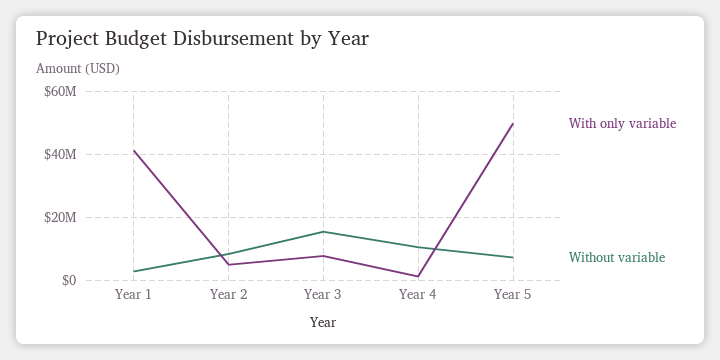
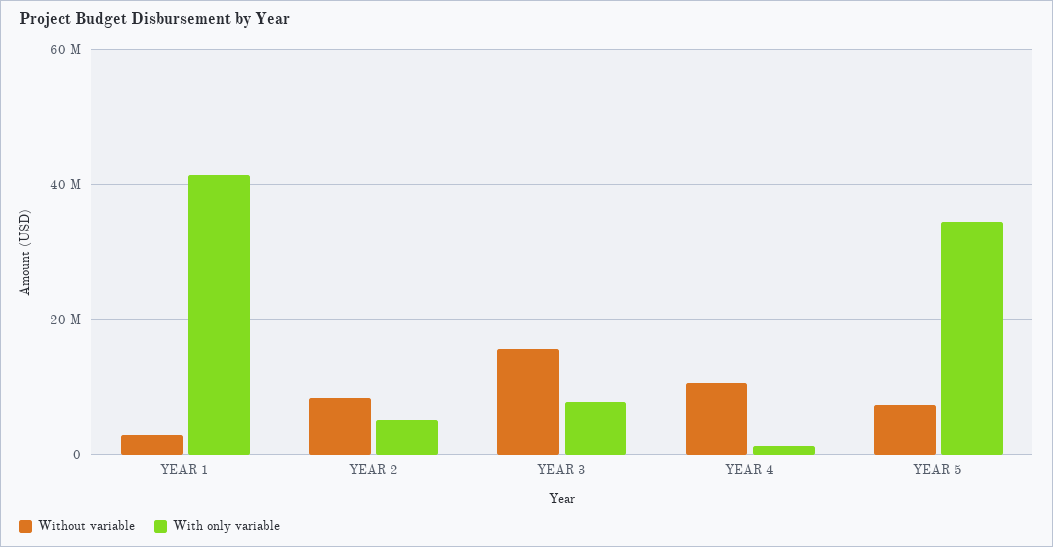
  {
    "With only variable": {
      "Year 1": 42000000,
      "Year 2": 6000000,
      "Year 3": 8000000,
      "Year 4": 2000000,
-     "Year 5": 50000000
+     "Year 5": 34000000
    },
    "Without variable": {
      "Year 1": 2000000,
      "Year 2": 8000000,
      "Year 3": 16000000,
      "Year 4": 10000000,
      "Year 5": 8000000
    }
  }

